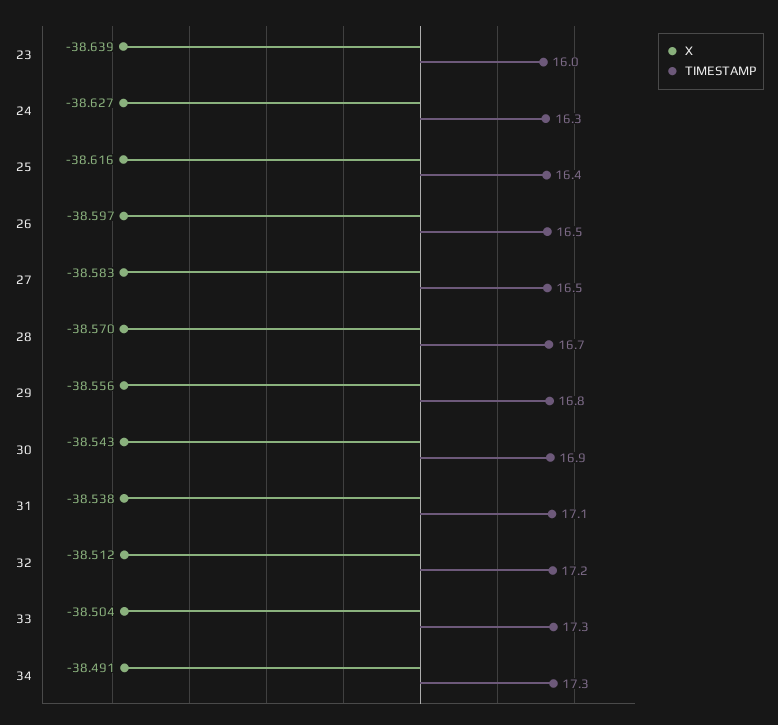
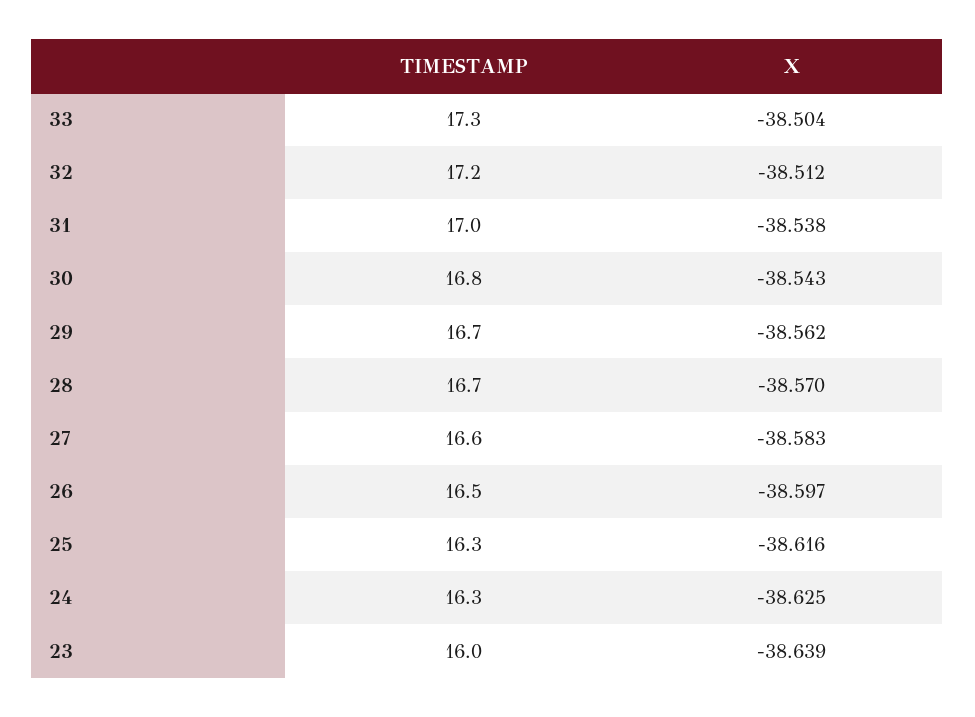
  {
    "X": {
      "23": -38.639,
-     "24": -38.627,
+     "24": -38.625,
      "25": -38.616,
      "26": -38.597,
      "27": -38.583,
      "28": -38.57,
-     "29": -38.556,
+     "29": -38.562,
      "30": -38.543,
      "31": -38.538,
      "32": -38.512,
-     "33": -38.504,
+     "33": -38.504
-     "34": -38.491
    },
    "TIMESTAMP": {
      "23": 16,
      "24": 16.3,
-     "25": 16.4,
+     "25": 16.3,
      "26": 16.5,
-     "27": 16.5,
+     "27": 16.6,
      "28": 16.7,
-     "29": 16.8,
+     "29": 16.7,
-     "30": 16.9,
+     "30": 16.8,
-     "31": 17.1,
+     "31": 17,
      "32": 17.2,
-     "33": 17.3,
+     "33": 17.3
-     "34": 17.3
    }
  }

